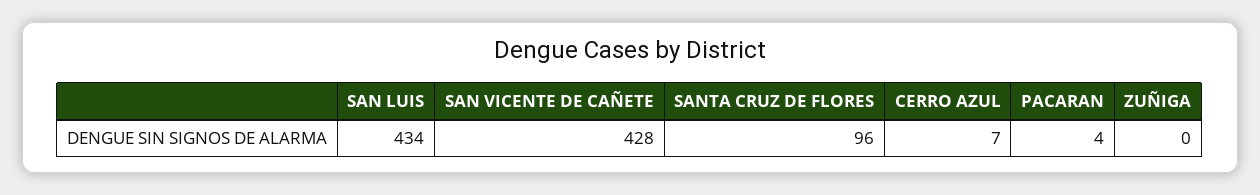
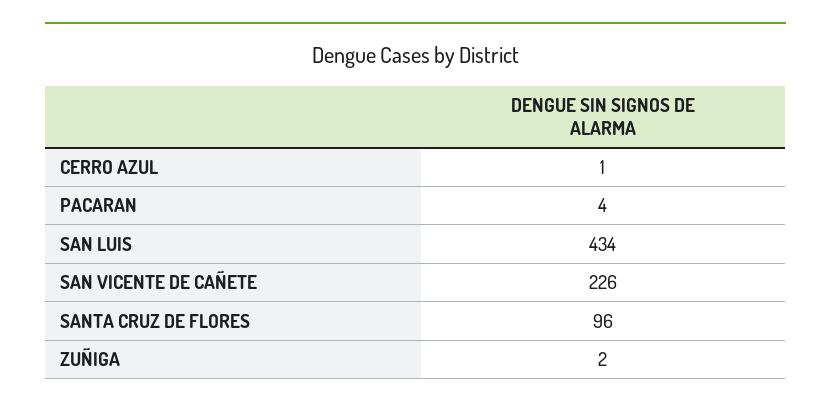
  {
    "SAN LUIS": 434,
-   "SAN VICENTE DE CAÑETE": 428,
+   "SAN VICENTE DE CAÑETE": 226,
    "SANTA CRUZ DE FLORES": 96,
-   "CERRO AZUL": 7,
+   "CERRO AZUL": 1,
    "PACARAN": 4,
-   "ZUÑIGA": 0
+   "ZUÑIGA": 2
  }

